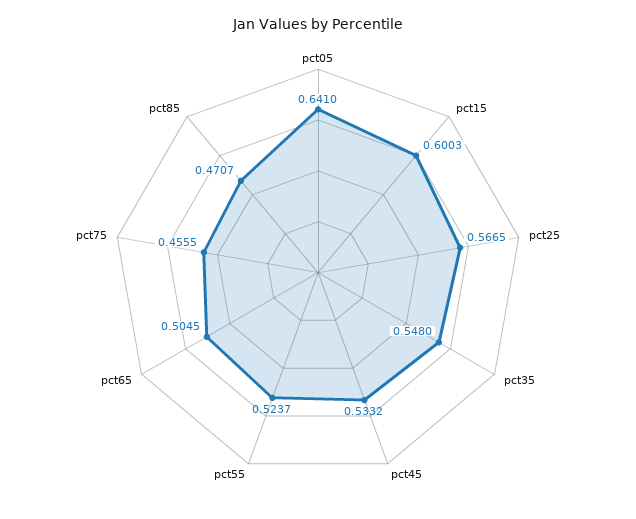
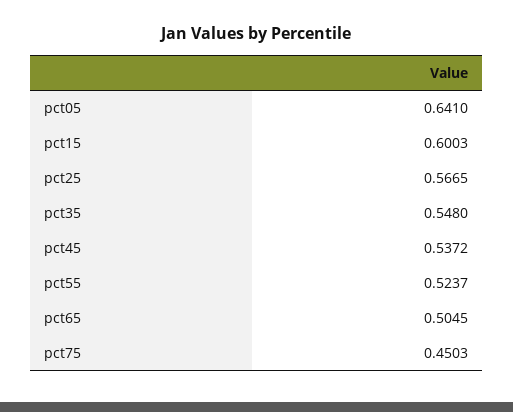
  {
    "pct05": 0.641,
    "pct15": 0.6003,
    "pct25": 0.5665,
    "pct35": 0.548,
-   "pct45": 0.5332,
+   "pct45": 0.5372,
    "pct55": 0.5237,
    "pct65": 0.5045,
-   "pct75": 0.4555,
+   "pct75": 0.4503
-   "pct85": 0.4707
  }

